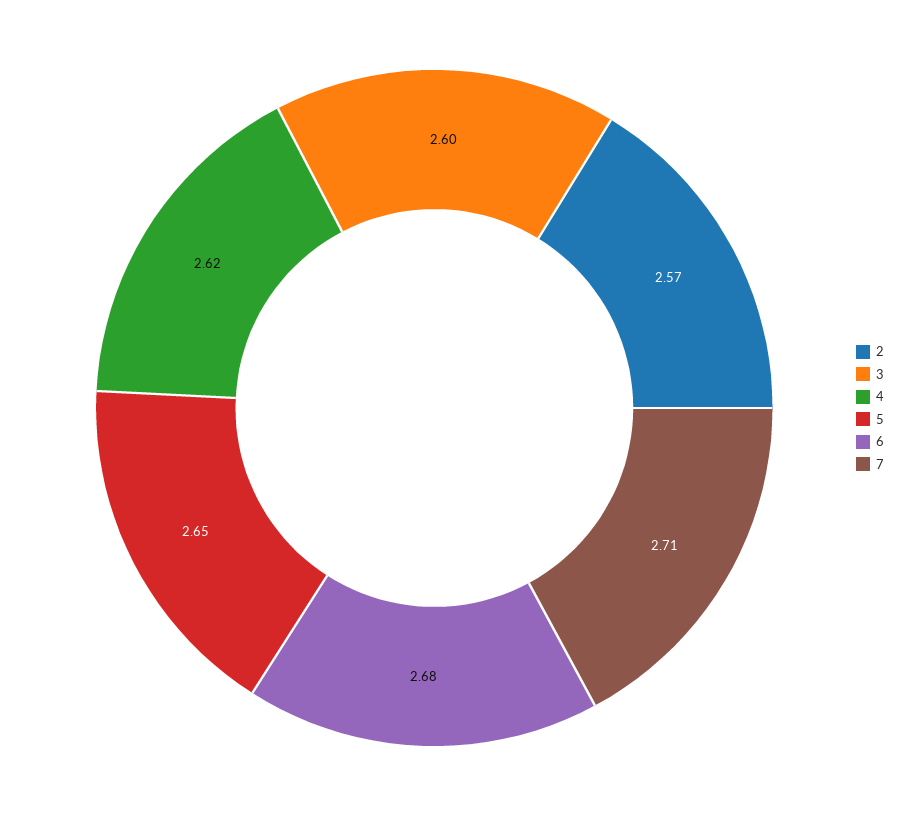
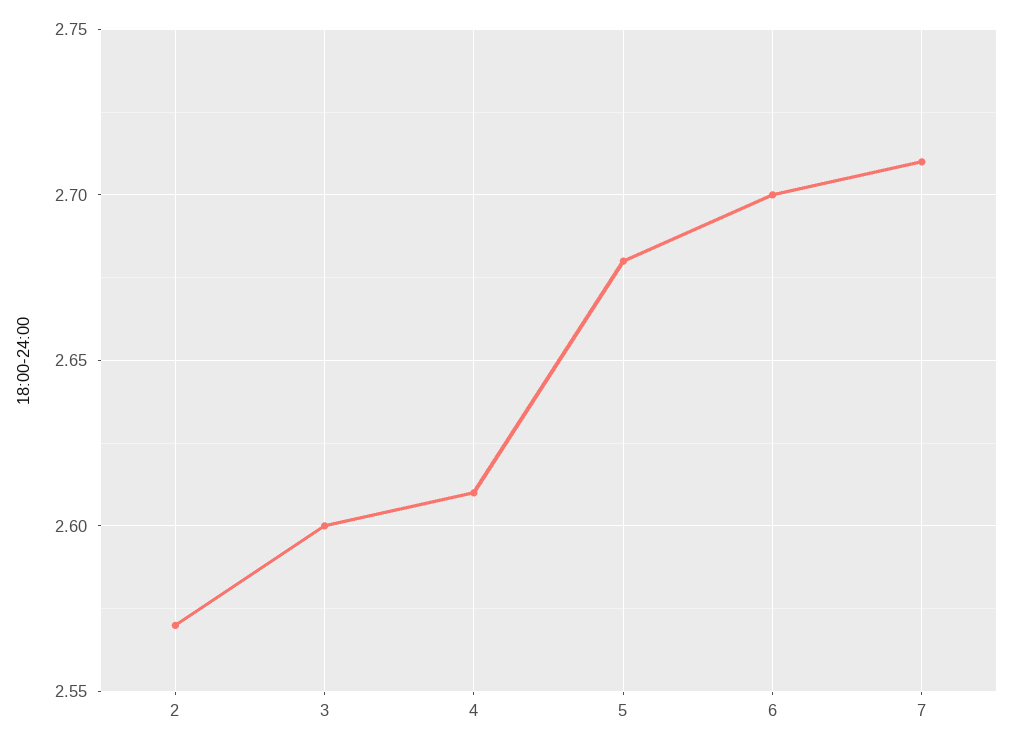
  {
    "2": 2.57,
    "3": 2.6,
-   "4": 2.62,
+   "4": 2.61,
-   "5": 2.65,
+   "5": 2.68,
-   "6": 2.68,
+   "6": 2.7,
    "7": 2.71
  }

